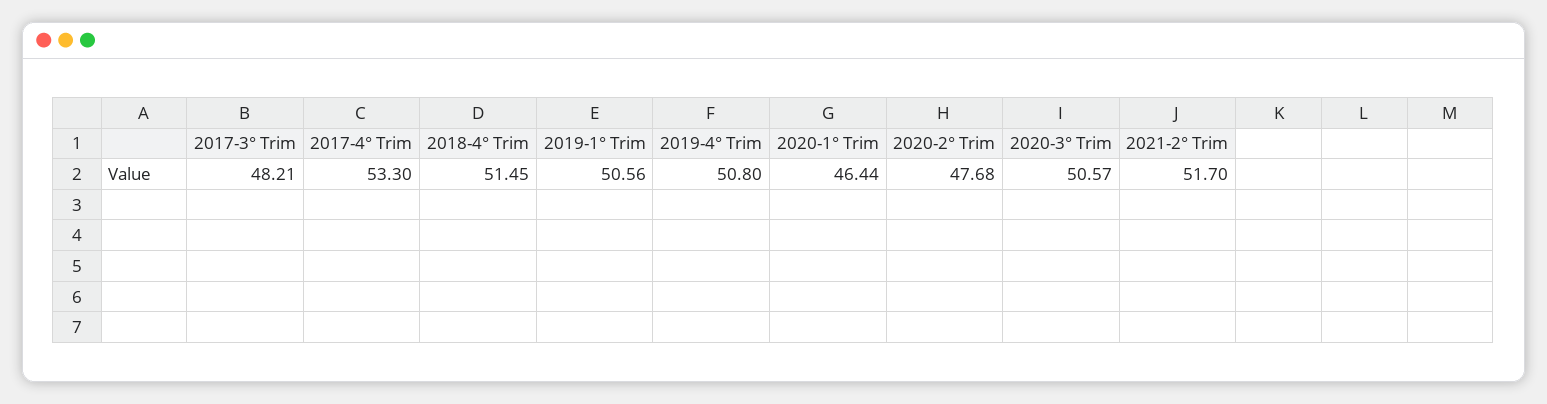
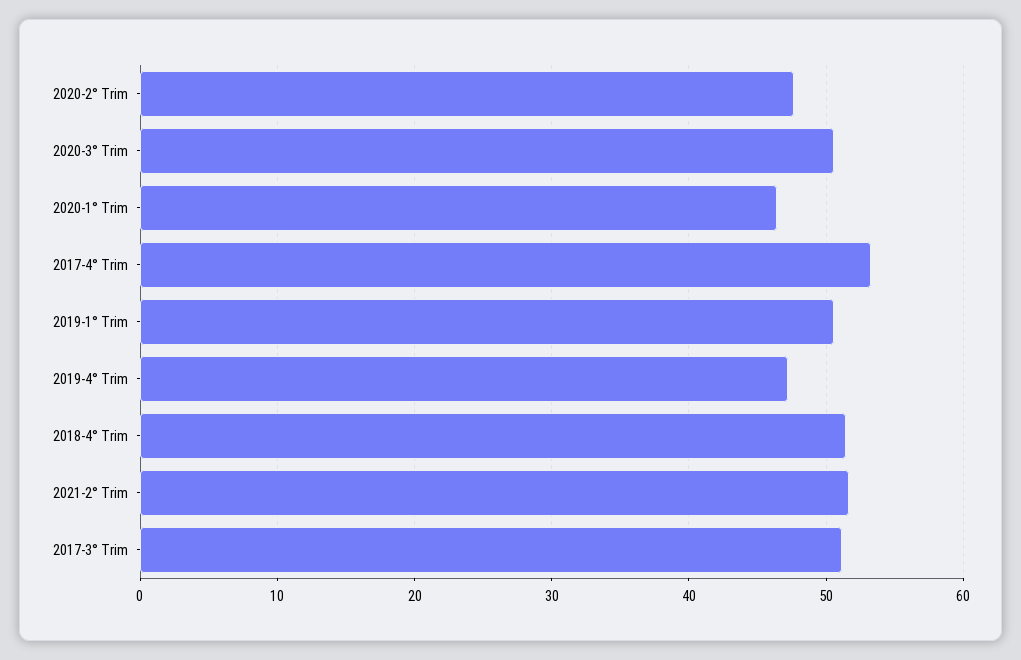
  {
-   "2017-3° Trim": 48.21,
+   "2017-3° Trim": 51,
    "2017-4° Trim": 53.3,
    "2018-4° Trim": 51.45,
    "2019-1° Trim": 50.56,
-   "2019-4° Trim": 50.8,
+   "2019-4° Trim": 47,
    "2020-1° Trim": 46.44,
    "2020-2° Trim": 47.68,
    "2020-3° Trim": 50.57,
    "2021-2° Trim": 51.7
  }

